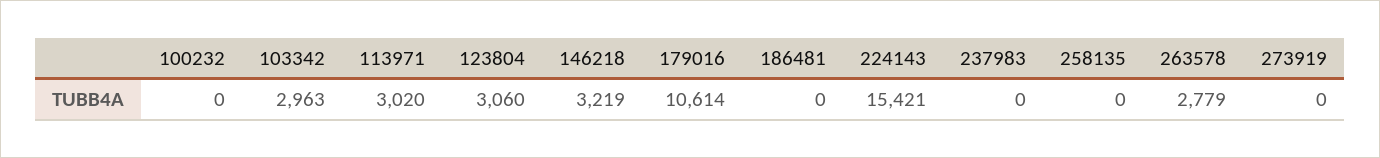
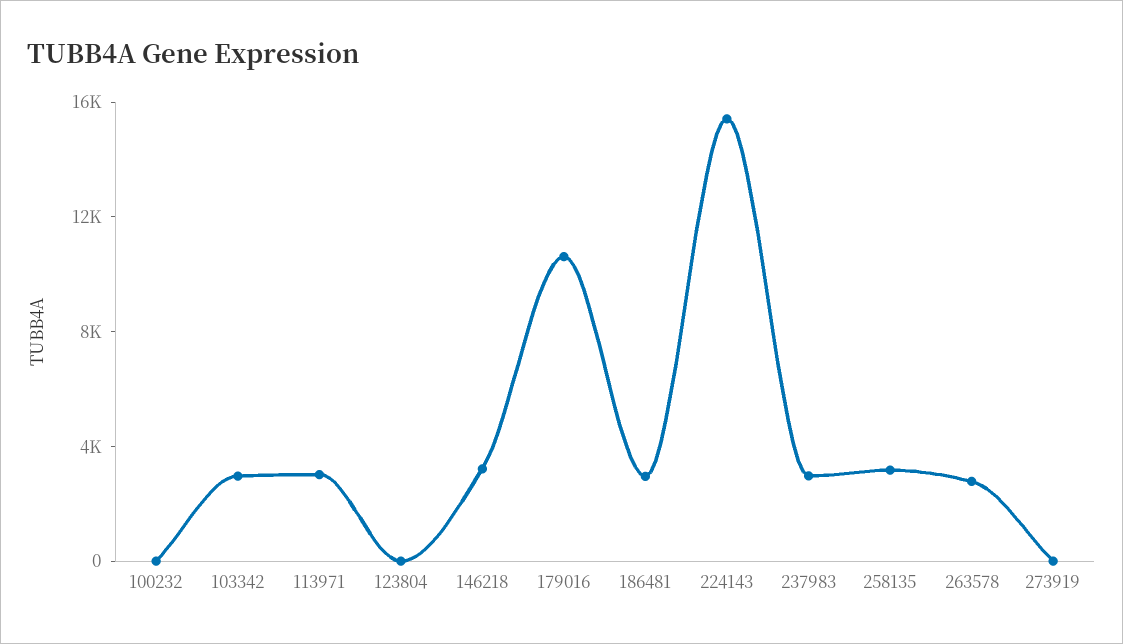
  {
    "100232": 0,
    "103342": 2963,
    "113971": 3020,
-   "123804": 3060,
+   "123804": 0,
    "146218": 3219,
    "179016": 10614,
-   "186481": 0,
+   "186481": 3000,
    "224143": 15421,
-   "237983": 0,
+   "237983": 3000,
-   "258135": 0,
+   "258135": 3000,
    "263578": 2779,
    "273919": 0
  }

